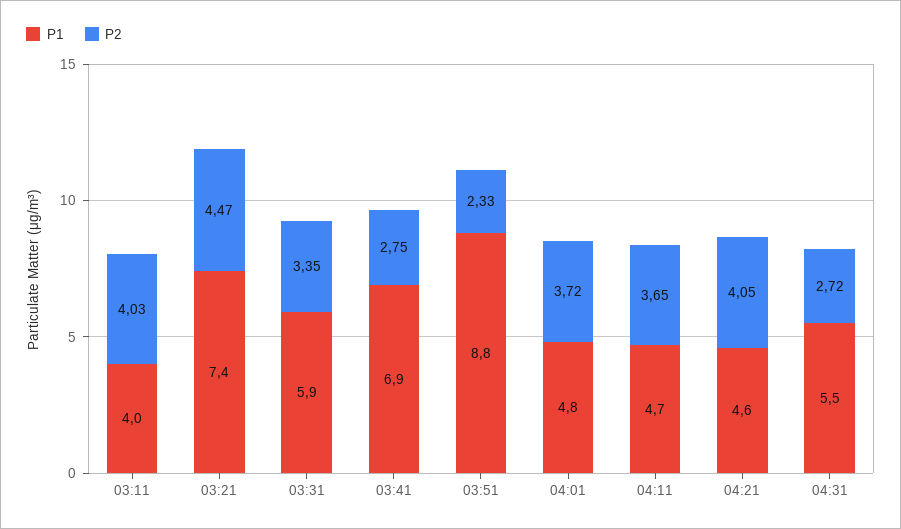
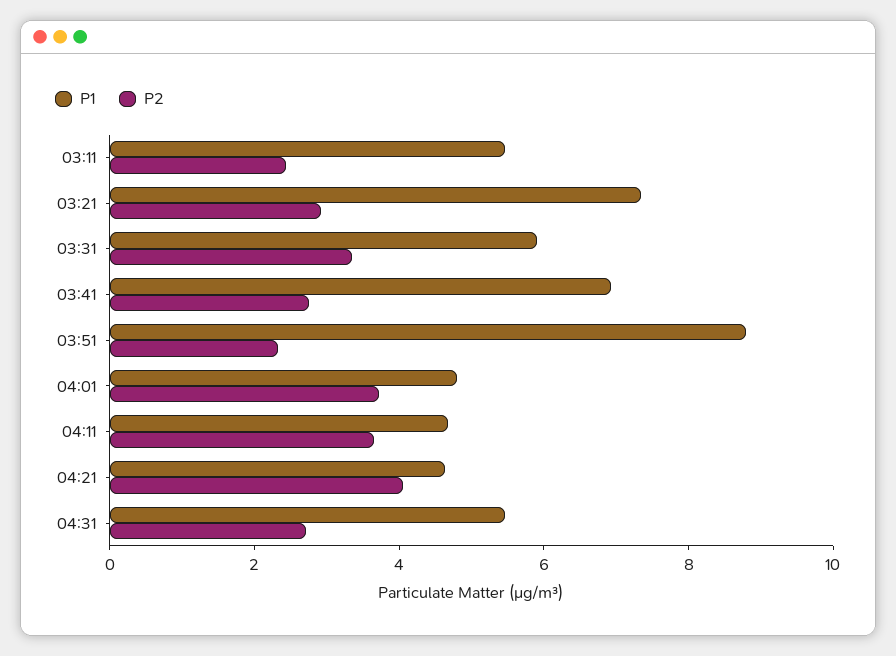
  {
    "P1": {
-     "03:11": 4,
+     "03:11": 5.5,
      "03:21": 7.4,
      "03:31": 5.9,
      "03:41": 6.9,
      "03:51": 8.8,
      "04:01": 4.8,
      "04:11": 4.7,
      "04:21": 4.6,
      "04:31": 5.5
    },
    "P2": {
-     "03:11": 4.03,
+     "03:11": 2.5,
-     "03:21": 4.47,
+     "03:21": 3,
      "03:31": 3.35,
      "03:41": 2.75,
      "03:51": 2.33,
      "04:01": 3.72,
      "04:11": 3.65,
      "04:21": 4.05,
      "04:31": 2.72
    }
  }

